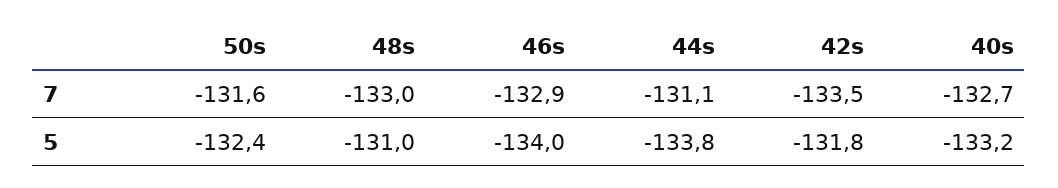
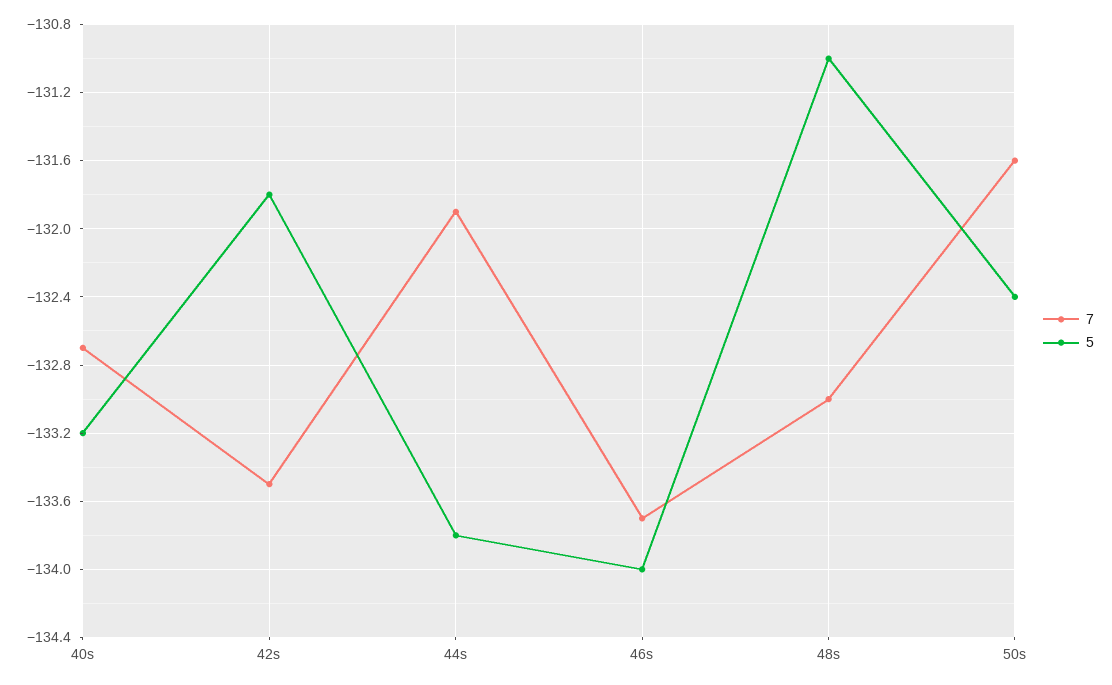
  {
    "7": {
      "50s": -131.6,
      "48s": -133,
-     "46s": -132.9,
+     "46s": -133.7,
-     "44s": -131.1,
+     "44s": -131.9,
      "42s": -133.5,
      "40s": -132.7
    },
    "5": {
      "50s": -132.4,
      "48s": -131,
      "46s": -134,
      "44s": -133.8,
      "42s": -131.8,
      "40s": -133.2
    }
  }

